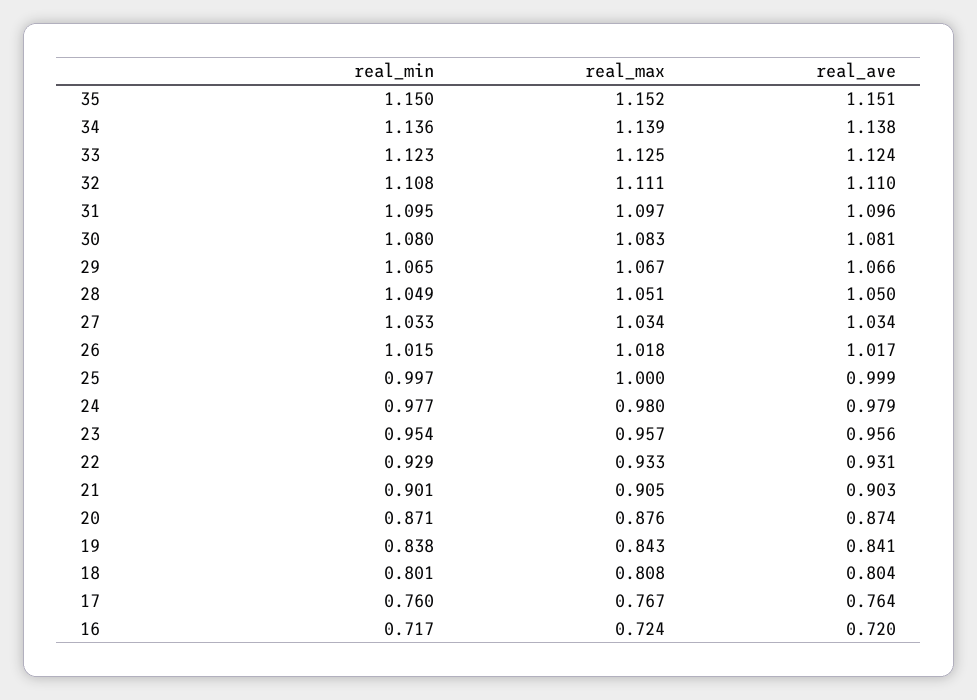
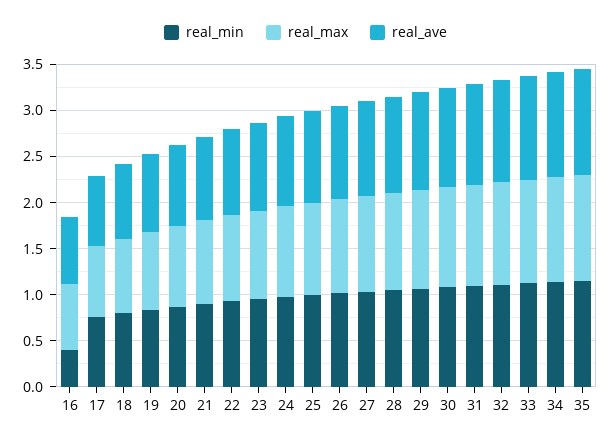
  {
    "real_min": {
      "35": 1.15,
      "34": 1.136,
      "33": 1.123,
      "32": 1.108,
      "31": 1.095,
      "30": 1.08,
      "29": 1.065,
      "28": 1.049,
      "27": 1.033,
      "26": 1.015,
      "25": 0.997,
      "24": 0.977,
      "23": 0.954,
      "22": 0.929,
      "21": 0.901,
      "20": 0.871,
      "19": 0.838,
      "18": 0.801,
      "17": 0.76,
-     "16": 0.717
+     "16": 0.4
    },
    "real_max": {
      "35": 1.152,
      "34": 1.139,
      "33": 1.125,
      "32": 1.111,
      "31": 1.097,
      "30": 1.083,
      "29": 1.067,
      "28": 1.051,
      "27": 1.034,
      "26": 1.018,
      "25": 1,
      "24": 0.98,
      "23": 0.957,
      "22": 0.933,
      "21": 0.905,
      "20": 0.876,
      "19": 0.843,
      "18": 0.808,
      "17": 0.767,
      "16": 0.724
    },
    "real_ave": {
      "35": 1.151,
      "34": 1.138,
      "33": 1.124,
      "32": 1.11,
      "31": 1.096,
      "30": 1.081,
      "29": 1.066,
      "28": 1.05,
      "27": 1.034,
      "26": 1.017,
      "25": 0.999,
      "24": 0.979,
      "23": 0.956,
      "22": 0.931,
      "21": 0.903,
      "20": 0.874,
      "19": 0.841,
      "18": 0.804,
      "17": 0.764,
      "16": 0.72
    }
  }

